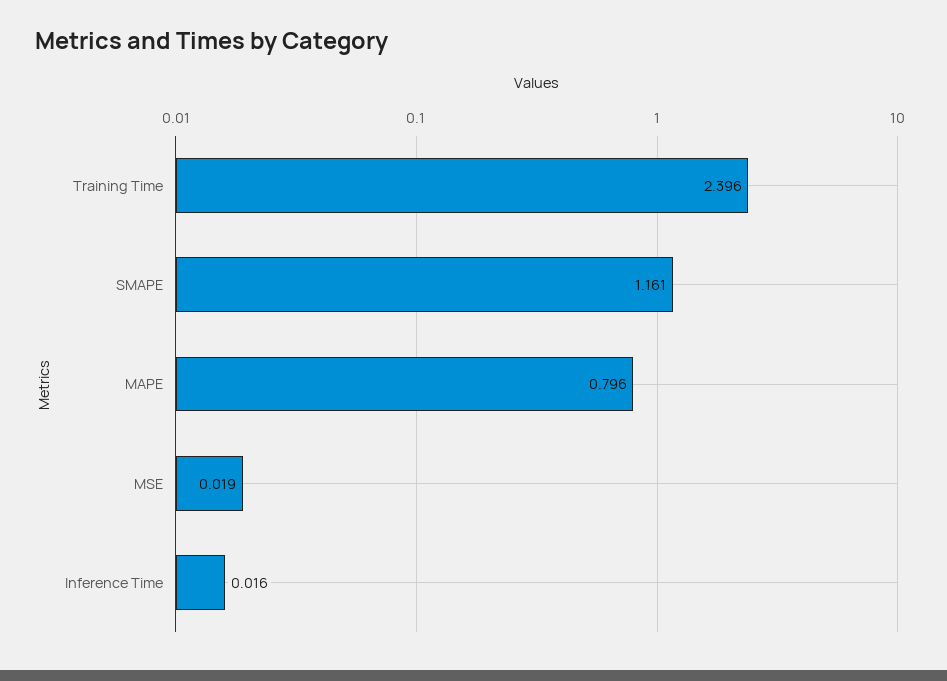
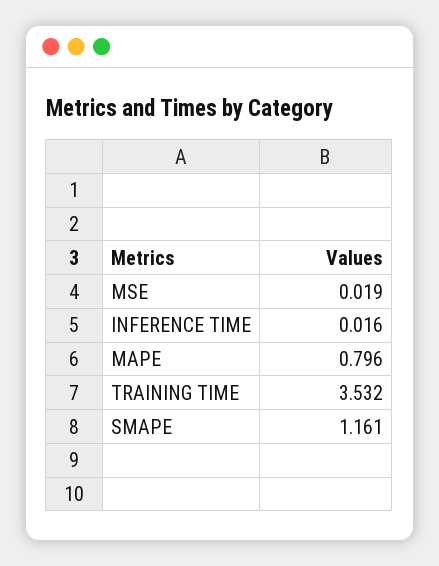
  {
-   "Training Time": 2.396,
+   "Training Time": 3.532,
    "SMAPE": 1.161,
    "MAPE": 0.796,
    "MSE": 0.019,
    "Inference Time": 0.016
  }

